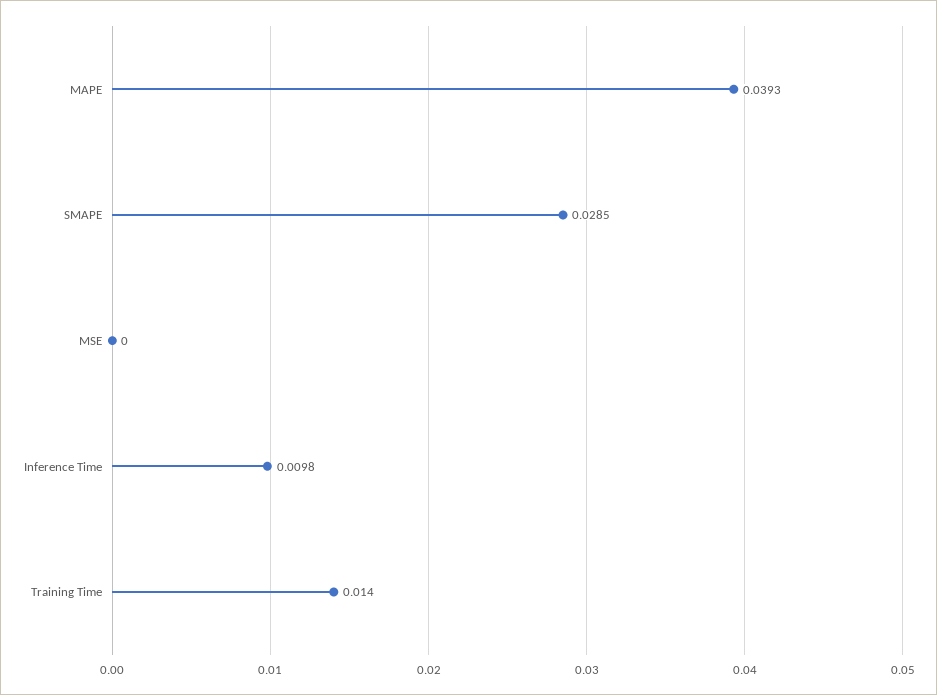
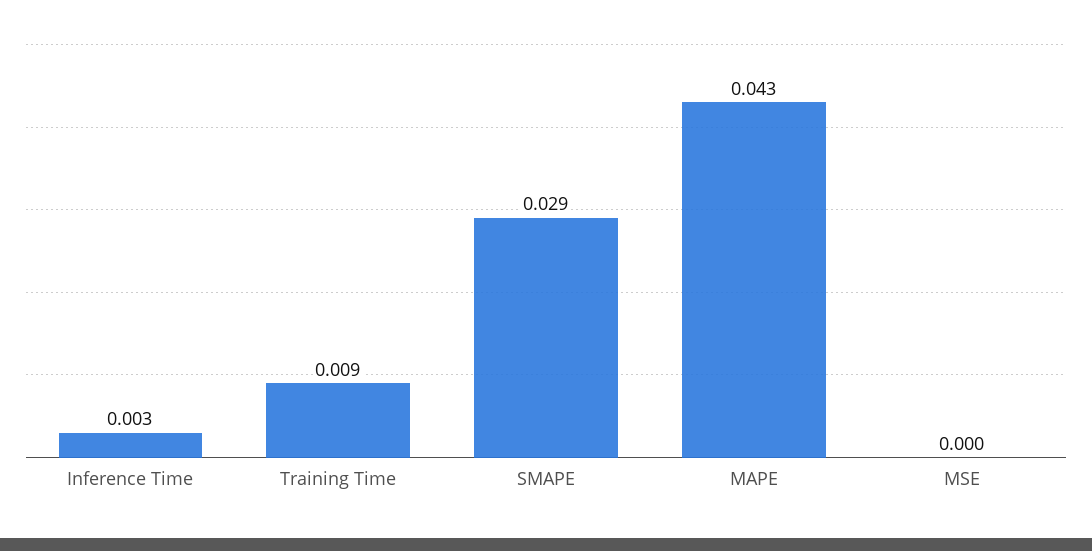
  {
-   "MAPE": 0.0393,
+   "MAPE": 0.043,
    "SMAPE": 0.0285,
    "MSE": 0,
-   "Inference Time": 0.0098,
+   "Inference Time": 0.003,
-   "Training Time": 0.014
+   "Training Time": 0.009
  }

